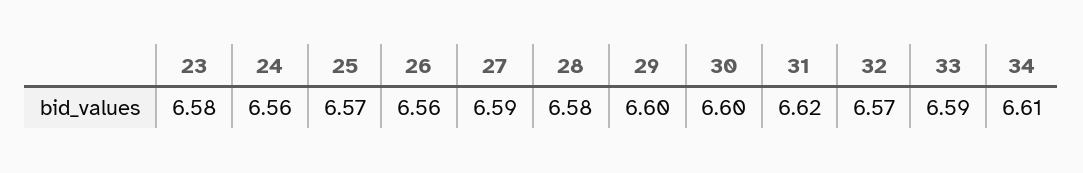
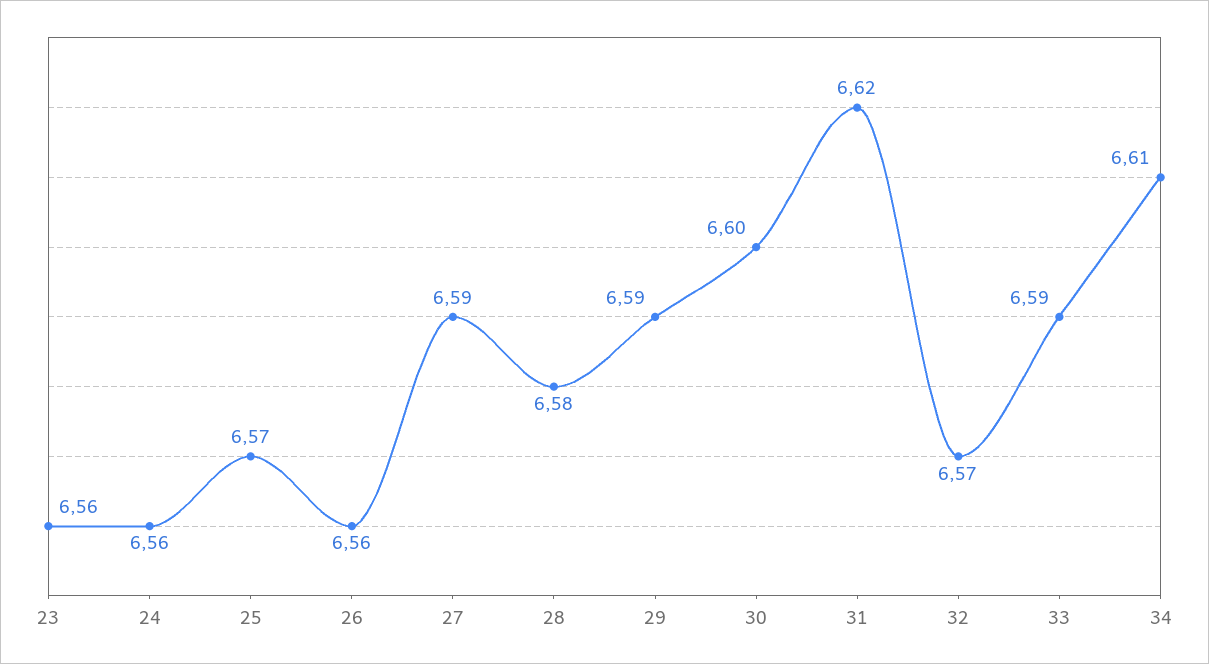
  {
-   "23": 6.58,
+   "23": 6.56,
    "24": 6.56,
    "25": 6.57,
    "26": 6.56,
    "27": 6.59,
    "28": 6.58,
-   "29": 6.6,
+   "29": 6.59,
    "30": 6.6,
    "31": 6.62,
    "32": 6.57,
    "33": 6.59,
    "34": 6.61
  }

